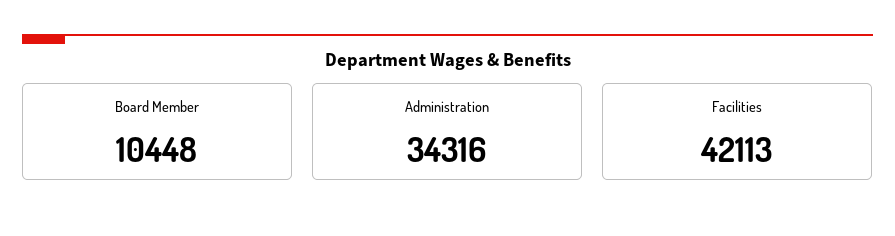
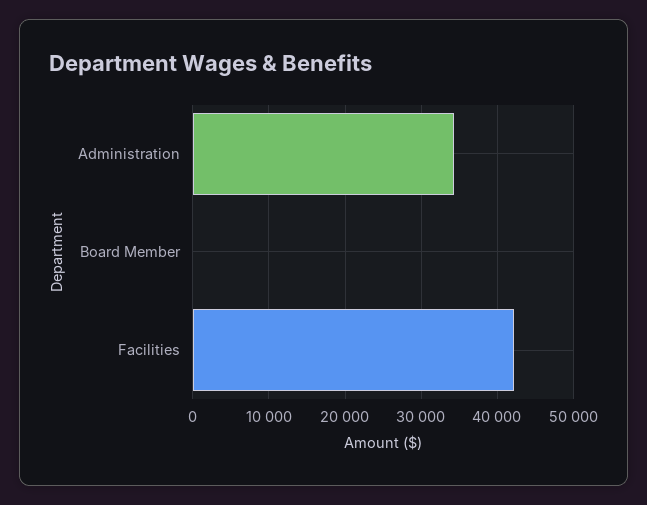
  {
-   "Board Member": 10448,
+   "Board Member": 0,
    "Administration": 34316,
    "Facilities": 42113
  }

